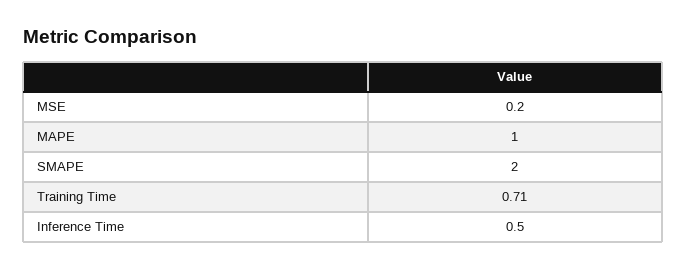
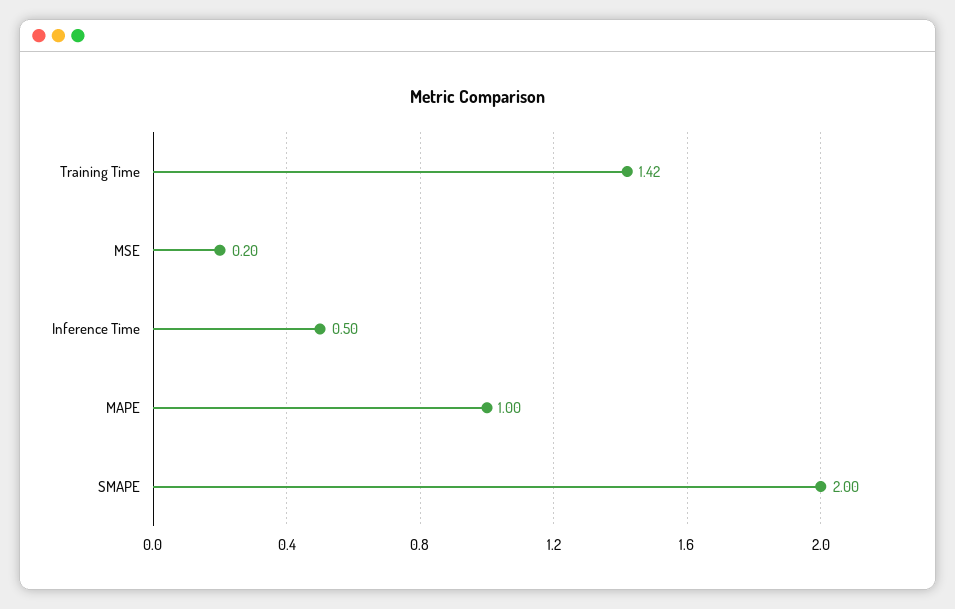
  {
    "MSE": 0.2,
    "MAPE": 1,
    "SMAPE": 2,
-   "Training Time": 0.71,
+   "Training Time": 1.42,
    "Inference Time": 0.5
  }

